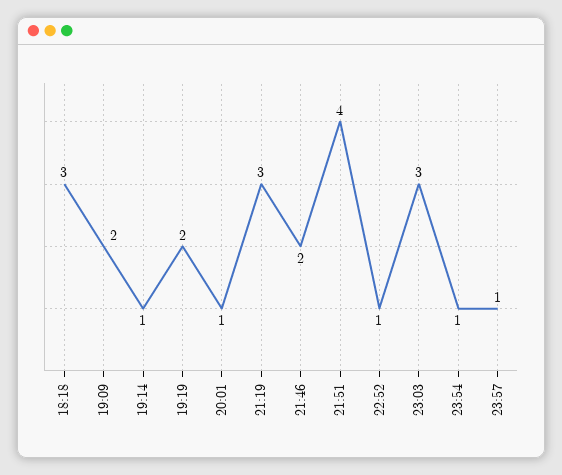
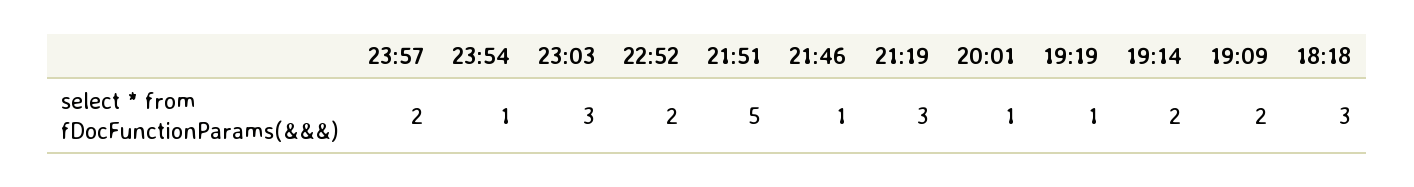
  {
    "18:18": 3,
    "19:09": 2,
-   "19:14": 1,
+   "19:14": 2,
-   "19:19": 2,
+   "19:19": 1,
    "20:01": 1,
    "21:19": 3,
-   "21:46": 2,
+   "21:46": 1,
-   "21:51": 4,
+   "21:51": 5,
-   "22:52": 1,
+   "22:52": 2,
    "23:03": 3,
    "23:54": 1,
-   "23:57": 1
+   "23:57": 2
  }

